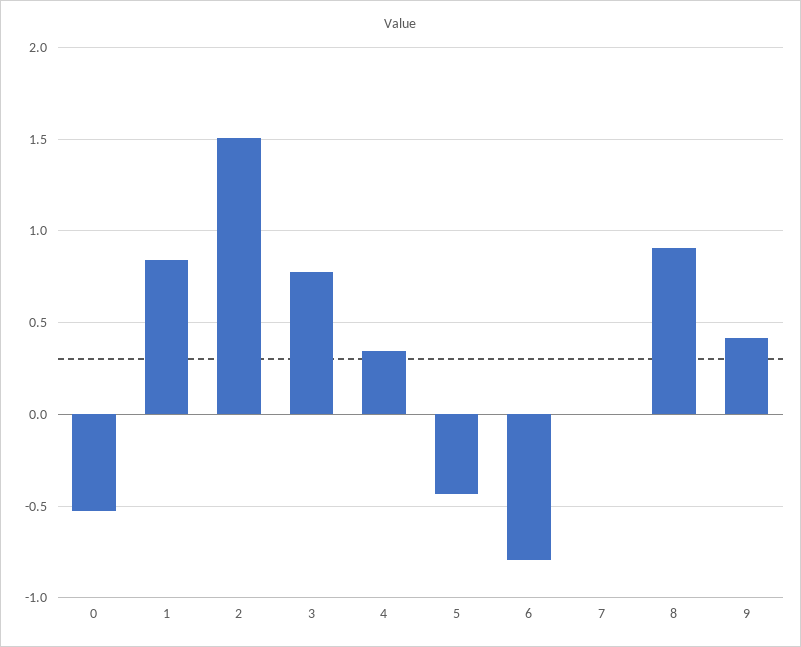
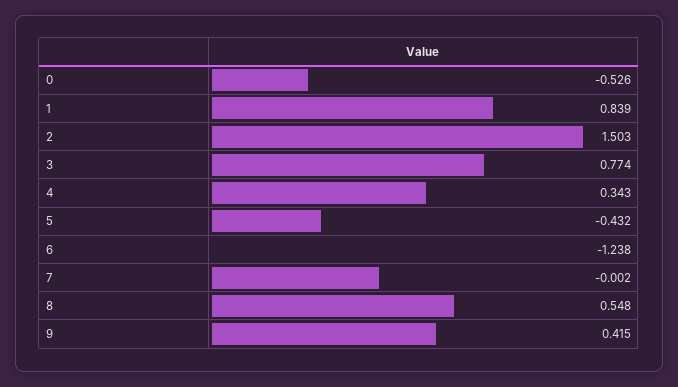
  {
    "0": -0.526,
    "1": 0.839,
    "2": 1.503,
    "3": 0.774,
    "4": 0.343,
    "5": -0.432,
-   "6": -0.8,
+   "6": -1.238,
    "7": -0.002,
-   "8": 0.9,
+   "8": 0.548,
    "9": 0.415
  }

